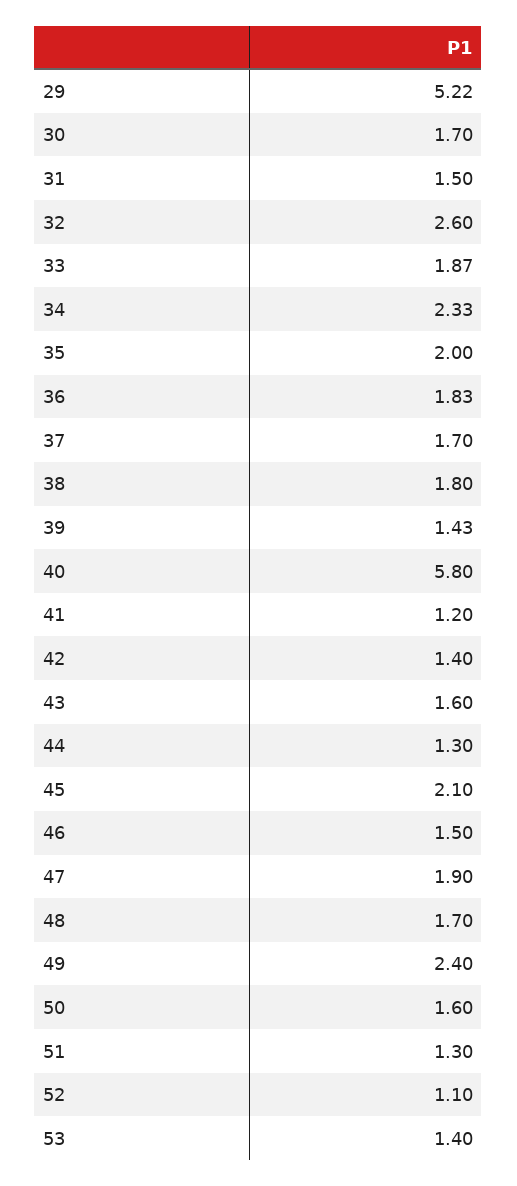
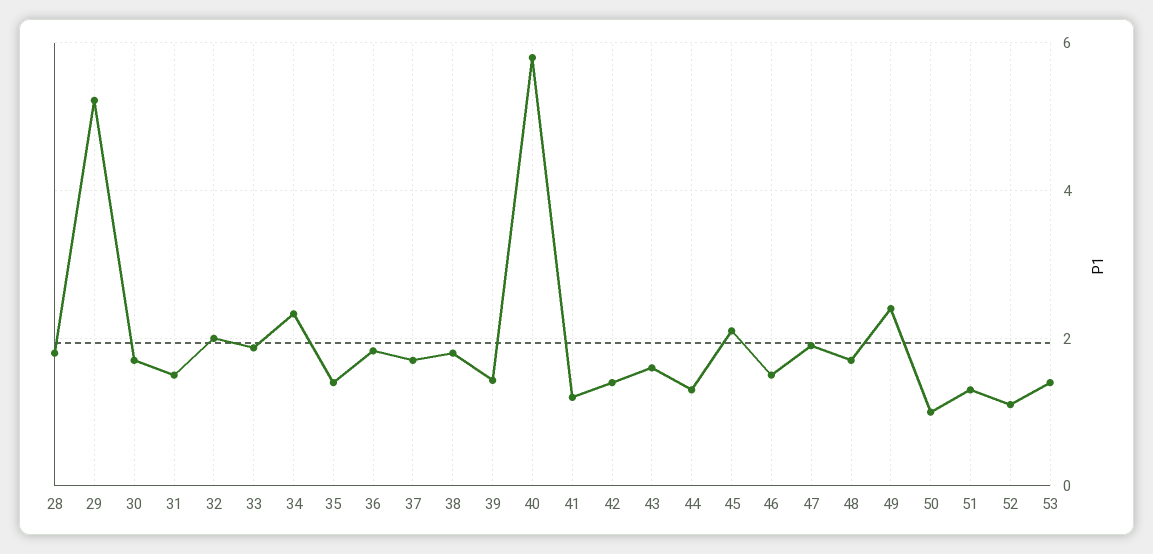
  {
    "29": 5.22,
    "30": 1.7,
    "31": 1.5,
-   "32": 2.6,
+   "32": 2,
    "33": 1.87,
    "34": 2.33,
-   "35": 2,
+   "35": 1.4,
    "36": 1.83,
    "37": 1.7,
    "38": 1.8,
    "39": 1.43,
    "40": 5.8,
    "41": 1.2,
    "42": 1.4,
    "43": 1.6,
    "44": 1.3,
    "45": 2.1,
    "46": 1.5,
    "47": 1.9,
    "48": 1.7,
    "49": 2.4,
-   "50": 1.6,
+   "50": 1,
    "51": 1.3,
    "52": 1.1,
-   "53": 1.4
+   "53": 1.4,
+   "28": 1.8
  }

